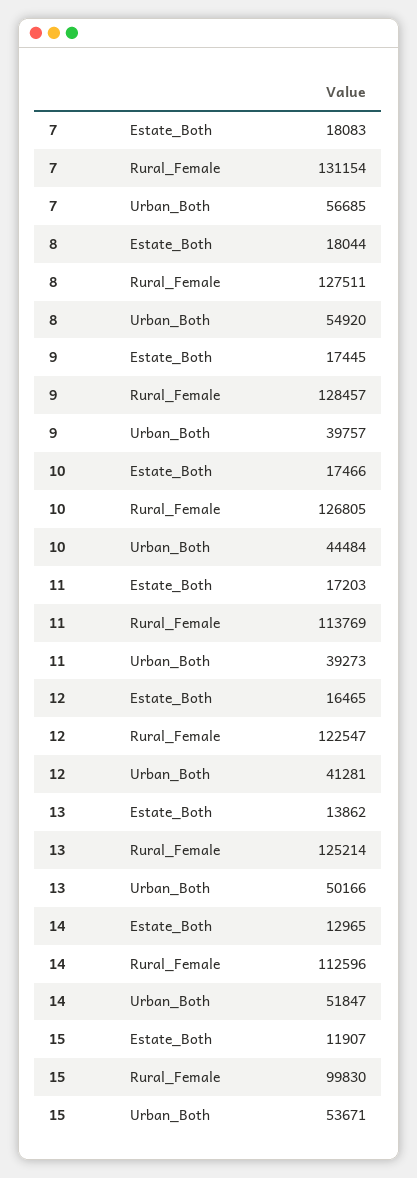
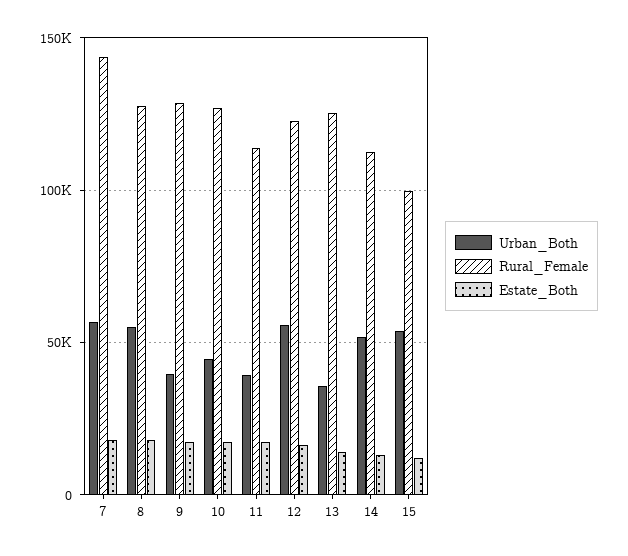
  {
    "Estate_Both": {
      "7": 18083,
      "8": 18044,
      "9": 17445,
      "10": 17466,
      "11": 17203,
      "12": 16465,
      "13": 13862,
      "14": 12965,
      "15": 11907
    },
    "Rural_Female": {
-     "7": 131154,
+     "7": 145000,
      "8": 127511,
      "9": 128457,
      "10": 126805,
      "11": 113769,
      "12": 122547,
      "13": 125214,
      "14": 112596,
      "15": 99830
    },
    "Urban_Both": {
      "7": 56685,
      "8": 54920,
      "9": 39757,
      "10": 44484,
      "11": 39273,
-     "12": 41281,
+     "12": 55000,
-     "13": 50166,
+     "13": 35000,
      "14": 51847,
      "15": 53671
    }
  }

